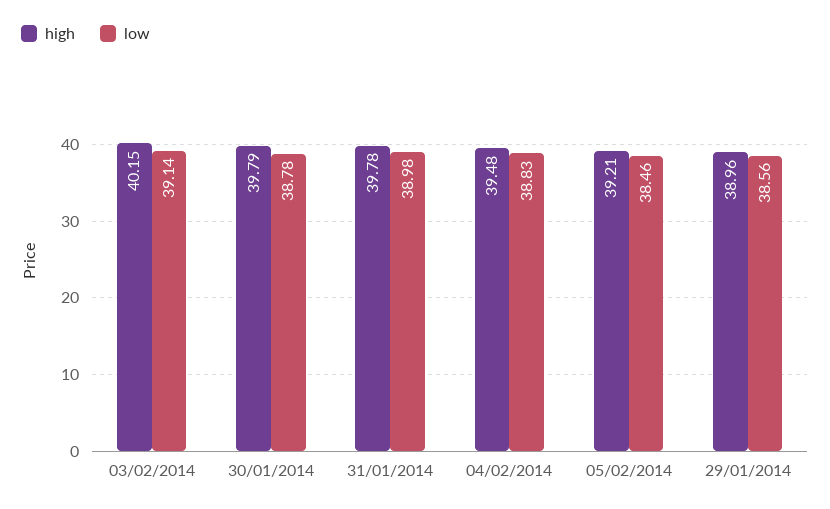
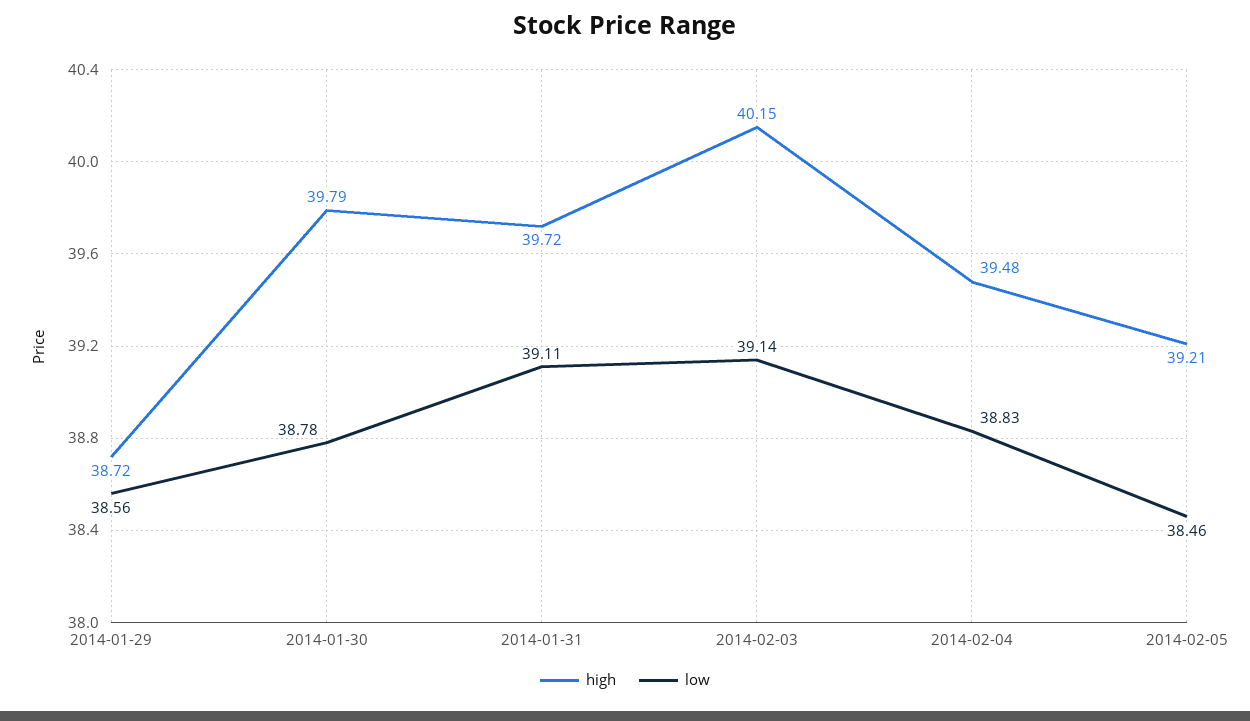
  {
    "high": {
      "03/02/2014": 40.15,
      "30/01/2014": 39.79,
-     "31/01/2014": 39.78,
+     "31/01/2014": 39.72,
      "04/02/2014": 39.48,
      "05/02/2014": 39.21,
-     "29/01/2014": 38.96
+     "29/01/2014": 38.72
    },
    "low": {
      "03/02/2014": 39.14,
      "30/01/2014": 38.78,
-     "31/01/2014": 38.98,
+     "31/01/2014": 39.11,
      "04/02/2014": 38.83,
      "05/02/2014": 38.46,
      "29/01/2014": 38.56
    }
  }

